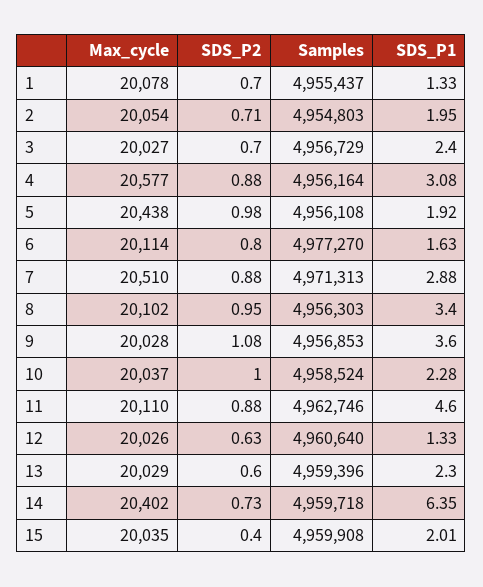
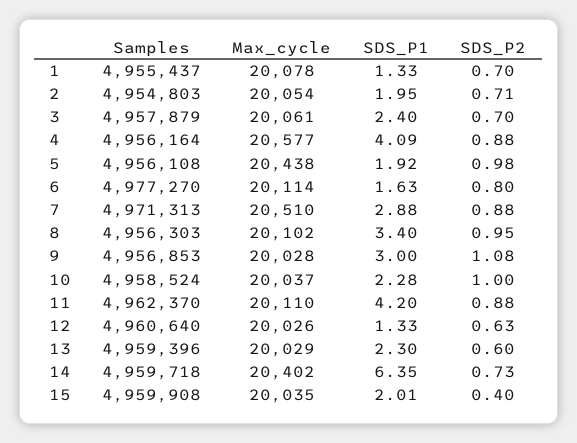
  {
    "Max_cycle": {
      "1": 20078,
      "2": 20054,
-     "3": 20027,
+     "3": 20061,
      "4": 20577,
      "5": 20438,
      "6": 20114,
      "7": 20510,
      "8": 20102,
      "9": 20028,
      "10": 20037,
      "11": 20110,
      "12": 20026,
      "13": 20029,
      "14": 20402,
      "15": 20035
    },
    "SDS_P2": {
      "1": 0.7,
      "2": 0.71,
      "3": 0.7,
      "4": 0.88,
      "5": 0.98,
      "6": 0.8,
      "7": 0.88,
      "8": 0.95,
      "9": 1.08,
      "10": 1,
      "11": 0.88,
      "12": 0.63,
      "13": 0.6,
      "14": 0.73,
      "15": 0.4
    },
    "Samples": {
      "1": 4955437,
      "2": 4954803,
-     "3": 4956729,
+     "3": 4957879,
      "4": 4956164,
      "5": 4956108,
      "6": 4977270,
      "7": 4971313,
      "8": 4956303,
      "9": 4956853,
      "10": 4958524,
-     "11": 4962746,
+     "11": 4962370,
      "12": 4960640,
      "13": 4959396,
      "14": 4959718,
      "15": 4959908
    },
    "SDS_P1": {
      "1": 1.33,
      "2": 1.95,
      "3": 2.4,
-     "4": 3.08,
+     "4": 4.09,
      "5": 1.92,
      "6": 1.63,
      "7": 2.88,
      "8": 3.4,
-     "9": 3.6,
+     "9": 3,
      "10": 2.28,
-     "11": 4.6,
+     "11": 4.2,
      "12": 1.33,
      "13": 2.3,
      "14": 6.35,
      "15": 2.01
    }
  }

